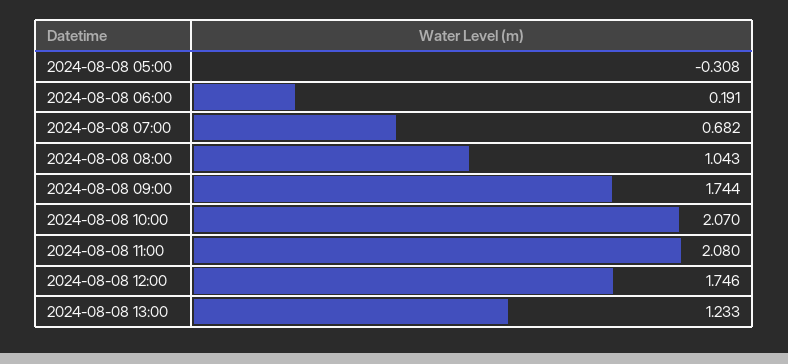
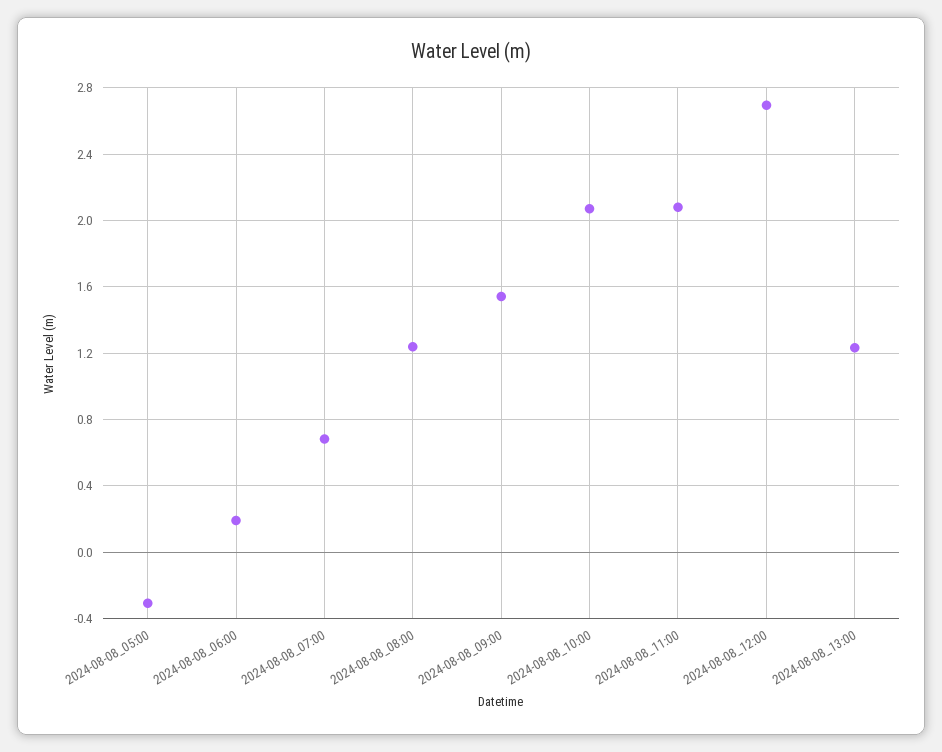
  {
    "2024-08-08 05:00": -0.308,
    "2024-08-08 06:00": 0.191,
    "2024-08-08 07:00": 0.682,
-   "2024-08-08 08:00": 1.043,
+   "2024-08-08 08:00": 1.25,
-   "2024-08-08 09:00": 1.744,
+   "2024-08-08 09:00": 1.55,
    "2024-08-08 10:00": 2.07,
    "2024-08-08 11:00": 2.08,
-   "2024-08-08 12:00": 1.746,
+   "2024-08-08 12:00": 2.7,
    "2024-08-08 13:00": 1.233
  }

